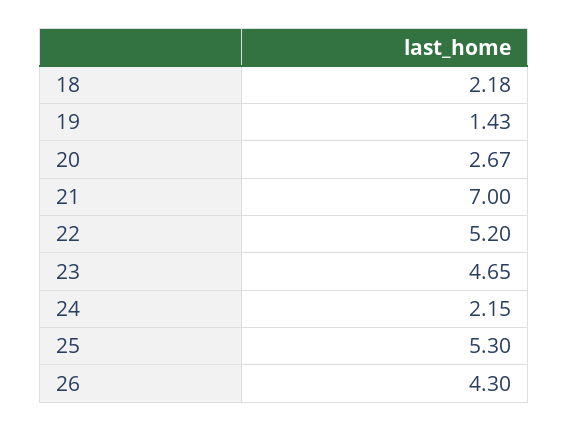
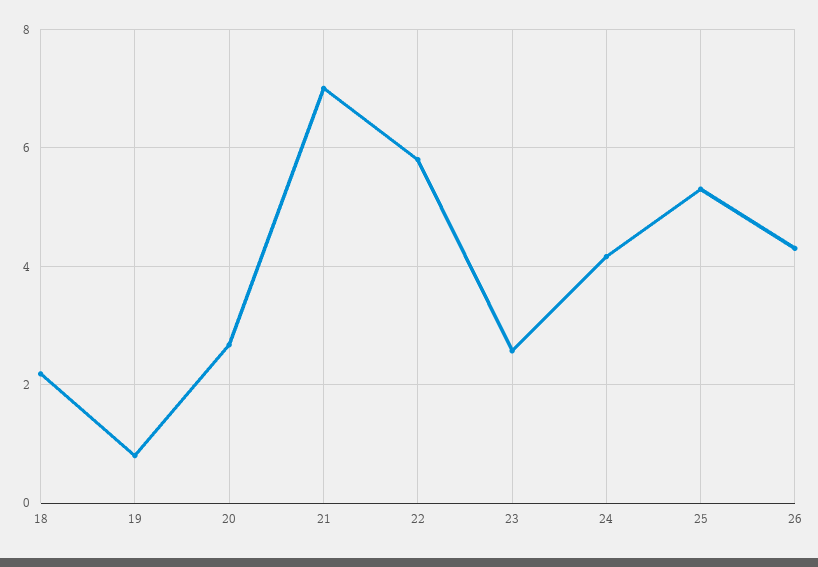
  {
    "18": 2.18,
-   "19": 1.43,
+   "19": 0.8,
    "20": 2.67,
    "21": 7,
-   "22": 5.2,
+   "22": 5.8,
-   "23": 4.65,
+   "23": 2.6,
-   "24": 2.15,
+   "24": 4.2,
    "25": 5.3,
    "26": 4.3
  }

